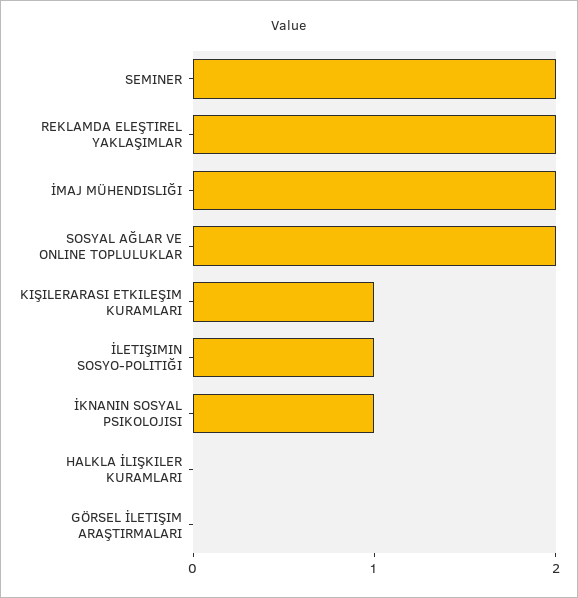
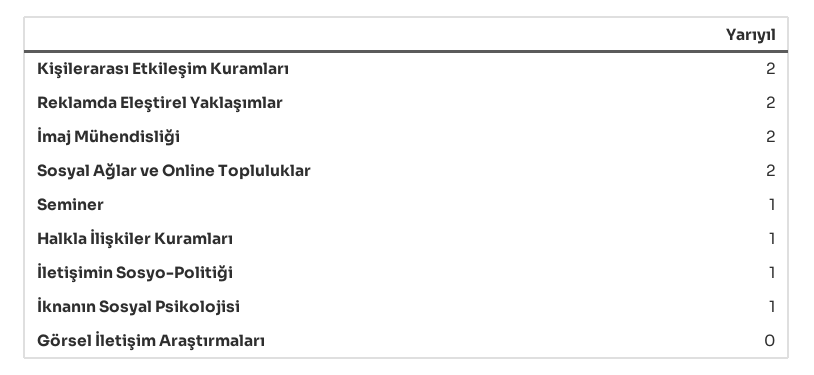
  {
-   "SEMINER": 2,
+   "SEMINER": 1,
    "REKLAMDA ELEŞTIREL YAKLAŞIMLAR": 2,
    "İMAJ MÜHENDISLIĞI": 2,
    "SOSYAL AĞLAR VE ONLINE TOPLULUKLAR": 2,
-   "KIŞILERARASI ETKILEŞIM KURAMLARI": 1,
+   "KIŞILERARASI ETKILEŞIM KURAMLARI": 2,
    "İLETIŞIMIN SOSYO-POLITIĞI": 1,
    "İKNANIN SOSYAL PSIKOLOJISI": 1,
-   "HALKLA İLIŞKILER KURAMLARI": 0,
+   "HALKLA İLIŞKILER KURAMLARI": 1,
    "GÖRSEL İLETIŞIM ARAŞTIRMALARI": 0
  }

